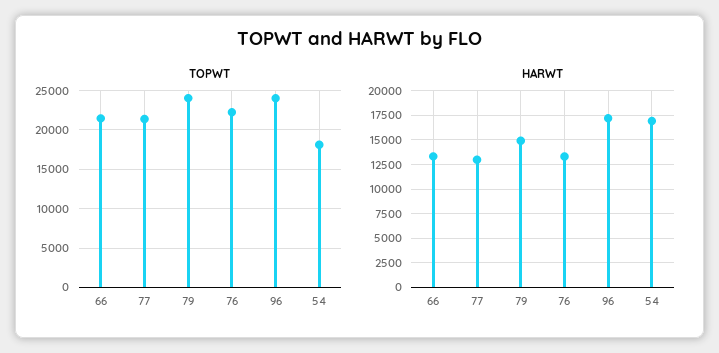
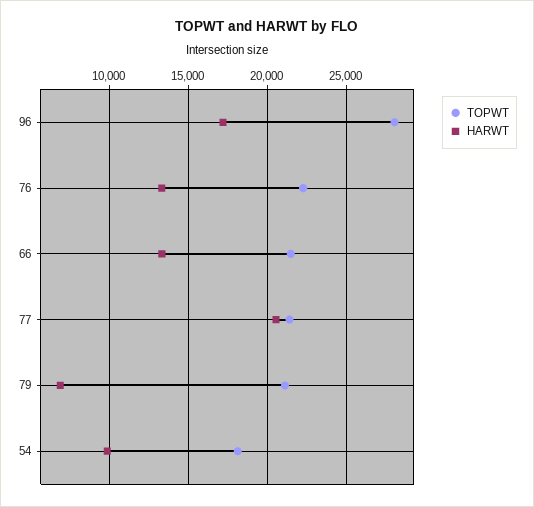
  {
    "TOPWT": {
      "66": 21500,
      "77": 21500,
-     "79": 24000,
+     "79": 21000,
      "76": 22500,
-     "96": 24000,
+     "96": 28000,
      "54": 18000
    },
    "HARWT": {
      "66": 13500,
-     "77": 12500,
+     "77": 20500,
-     "79": 15000,
+     "79": 7000,
      "76": 13500,
      "96": 17000,
-     "54": 17500
+     "54": 10000
    }
  }

